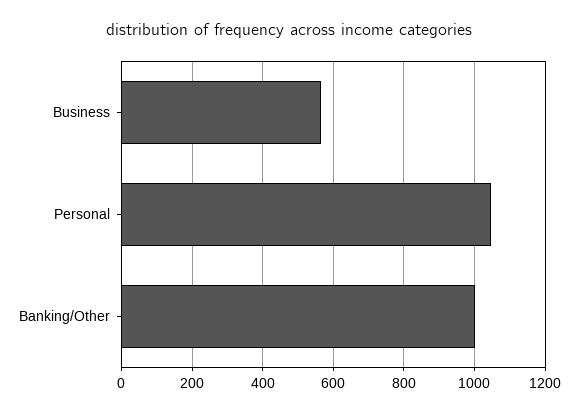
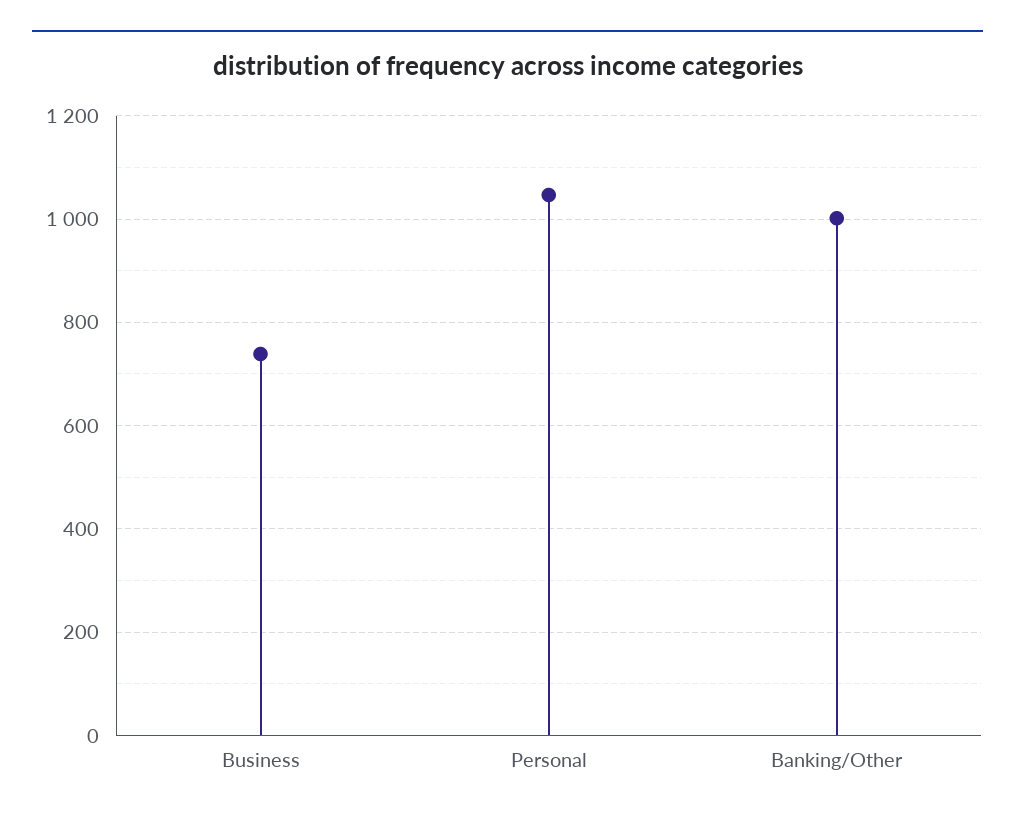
  {
-   "Business": 560,
+   "Business": 740,
    "Personal": 1040,
    "Banking/Other": 1000
  }

